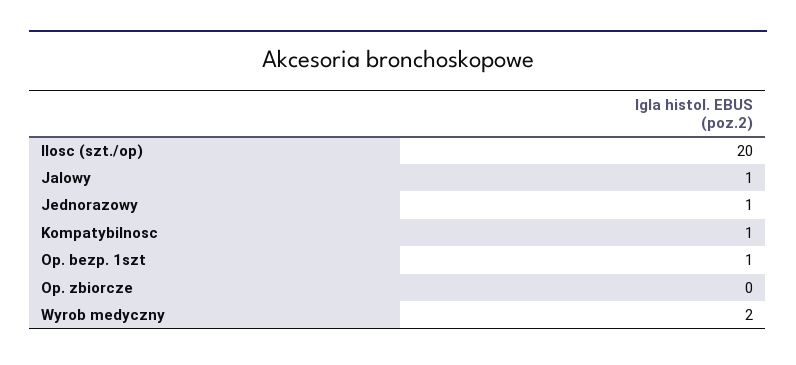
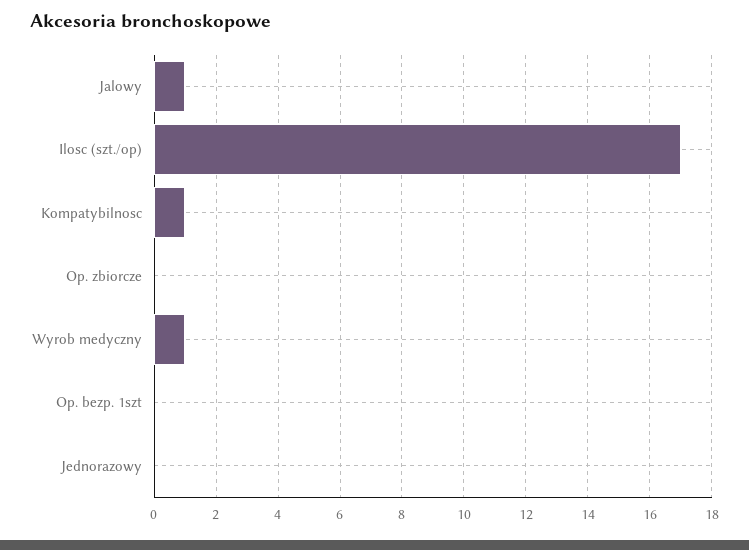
  {
-   "Ilosc (szt./op)": 20,
+   "Ilosc (szt./op)": 17,
    "Jalowy": 1,
-   "Jednorazowy": 1,
+   "Jednorazowy": 0,
    "Kompatybilnosc": 1,
-   "Op. bezp. 1szt": 1,
+   "Op. bezp. 1szt": 0,
    "Op. zbiorcze": 0,
-   "Wyrob medyczny": 2
+   "Wyrob medyczny": 1
  }

